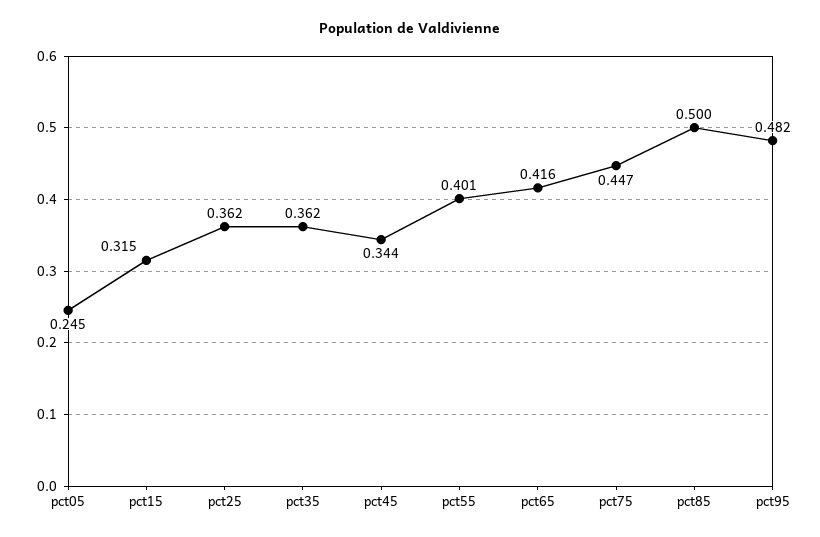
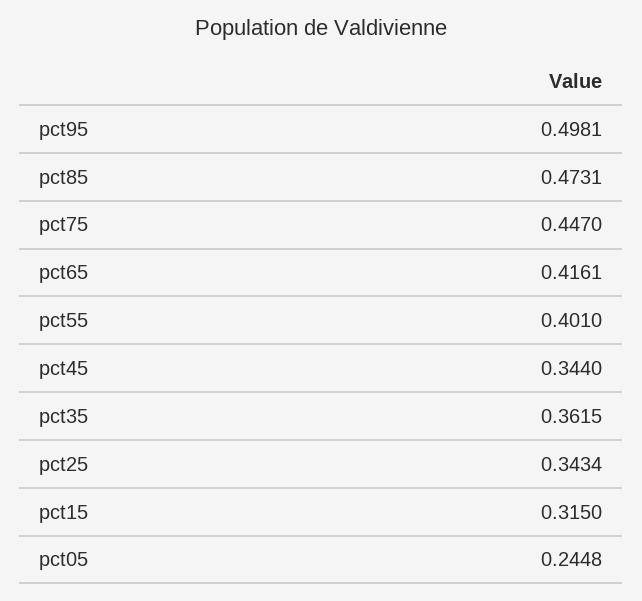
  {
    "pct05": 0.2448,
    "pct15": 0.315,
-   "pct25": 0.362,
+   "pct25": 0.3434,
    "pct35": 0.3615,
    "pct45": 0.344,
    "pct55": 0.401,
    "pct65": 0.4161,
    "pct75": 0.447,
-   "pct85": 0.5,
+   "pct85": 0.4731,
-   "pct95": 0.482
+   "pct95": 0.4981
  }

